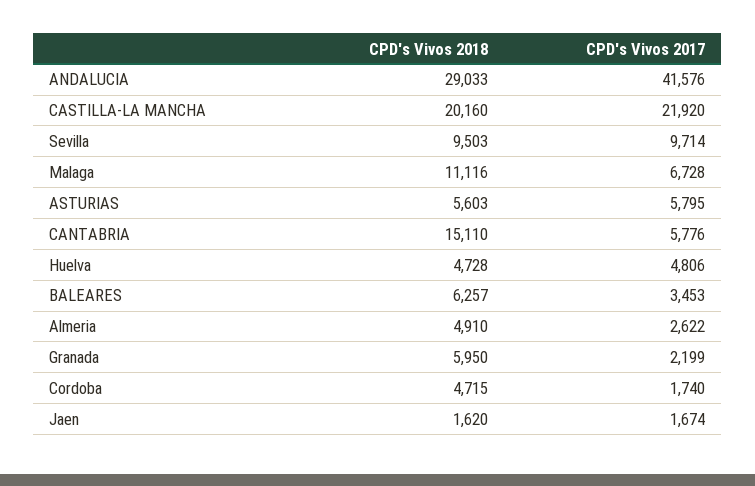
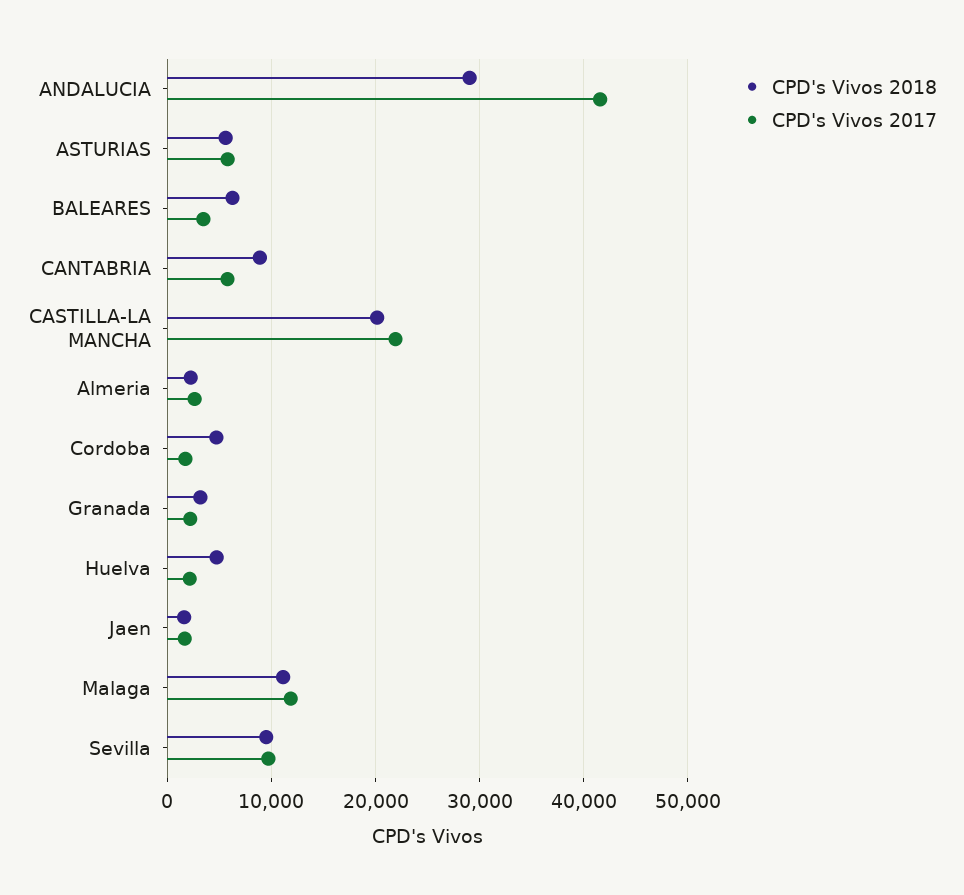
  {
    "CPD's Vivos 2018": {
      "ANDALUCIA": 29033,
      "CASTILLA-LA MANCHA": 20160,
      "Sevilla": 9503,
      "Malaga": 11116,
      "ASTURIAS": 5603,
-     "CANTABRIA": 15110,
+     "CANTABRIA": 9000,
      "Huelva": 4728,
      "BALEARES": 6257,
-     "Almeria": 4910,
+     "Almeria": 2000,
-     "Granada": 5950,
+     "Granada": 3000,
      "Cordoba": 4715,
      "Jaen": 1620
    },
    "CPD's Vivos 2017": {
      "ANDALUCIA": 41576,
      "CASTILLA-LA MANCHA": 21920,
      "Sevilla": 9714,
-     "Malaga": 6728,
+     "Malaga": 12000,
      "ASTURIAS": 5795,
      "CANTABRIA": 5776,
-     "Huelva": 4806,
+     "Huelva": 2000,
      "BALEARES": 3453,
      "Almeria": 2622,
      "Granada": 2199,
      "Cordoba": 1740,
      "Jaen": 1674
    }
  }

